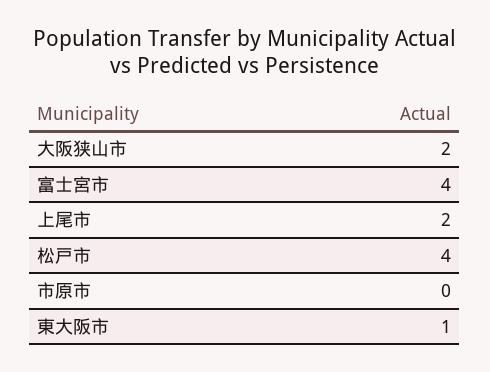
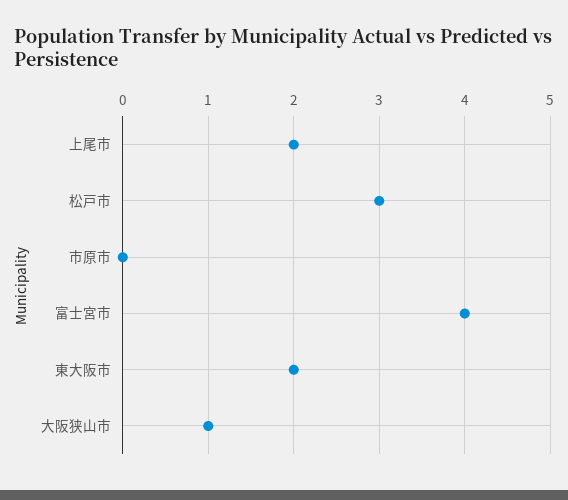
  {
-   "大阪狭山市": 2,
+   "大阪狭山市": 1,
    "富士宮市": 4,
    "上尾市": 2,
-   "松戸市": 4,
+   "松戸市": 3,
    "市原市": 0,
-   "東大阪市": 1
+   "東大阪市": 2
  }

